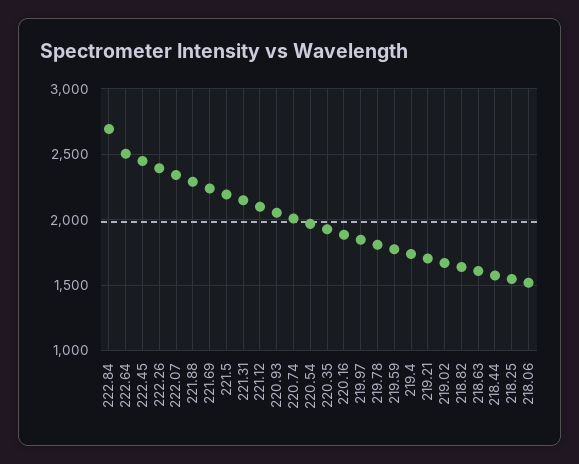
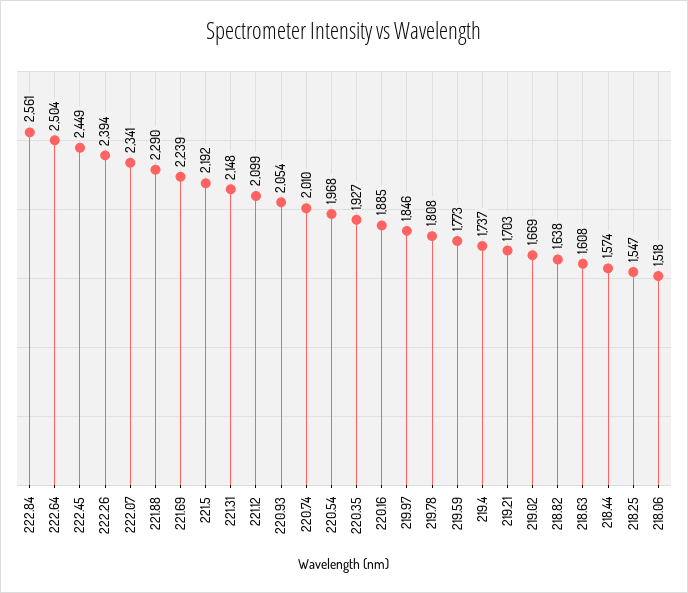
  {
-   "222.84": 2700,
+   "222.84": 2561,
    "222.64": 2504,
    "222.45": 2449,
    "222.26": 2394,
    "222.07": 2341,
    "221.88": 2290,
    "221.69": 2239,
    "221.5": 2192,
    "221.31": 2148,
    "221.12": 2099,
    "220.93": 2054,
    "220.74": 2010,
    "220.54": 1968,
    "220.35": 1927,
    "220.16": 1885,
    "219.97": 1846,
    "219.78": 1808,
    "219.59": 1773,
    "219.4": 1737,
    "219.21": 1703,
    "219.02": 1669,
    "218.82": 1638,
    "218.63": 1608,
    "218.44": 1574,
    "218.25": 1547,
    "218.06": 1518
  }

